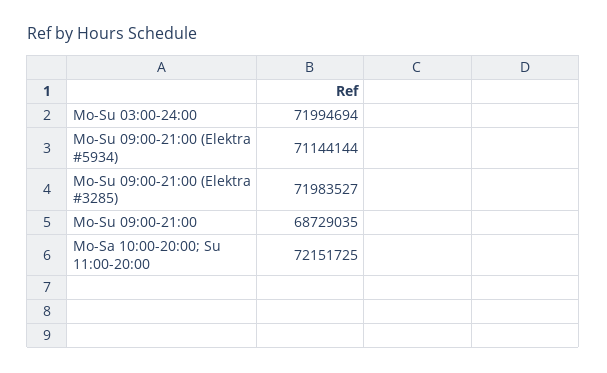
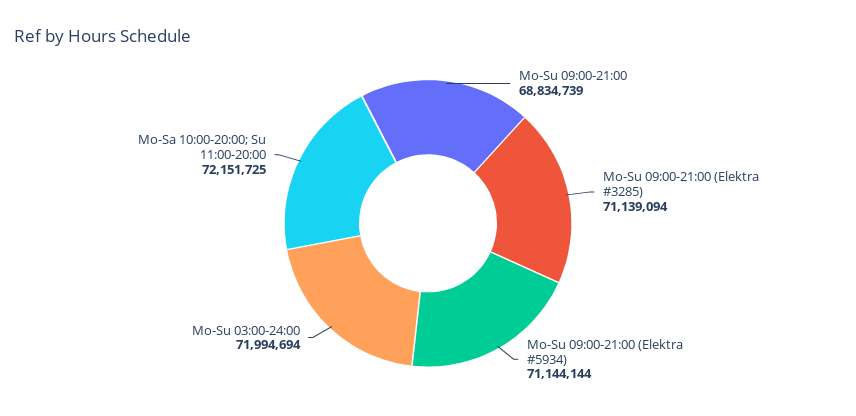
  {
    "Mo-Su 03:00-24:00": 71994694,
    "Mo-Su 09:00-21:00 (Elektra #5934)": 71144144,
-   "Mo-Su 09:00-21:00 (Elektra #3285)": 71983527,
+   "Mo-Su 09:00-21:00 (Elektra #3285)": 71139094,
-   "Mo-Su 09:00-21:00": 68729035,
+   "Mo-Su 09:00-21:00": 68834739,
    "Mo-Sa 10:00-20:00; Su 11:00-20:00": 72151725
  }

